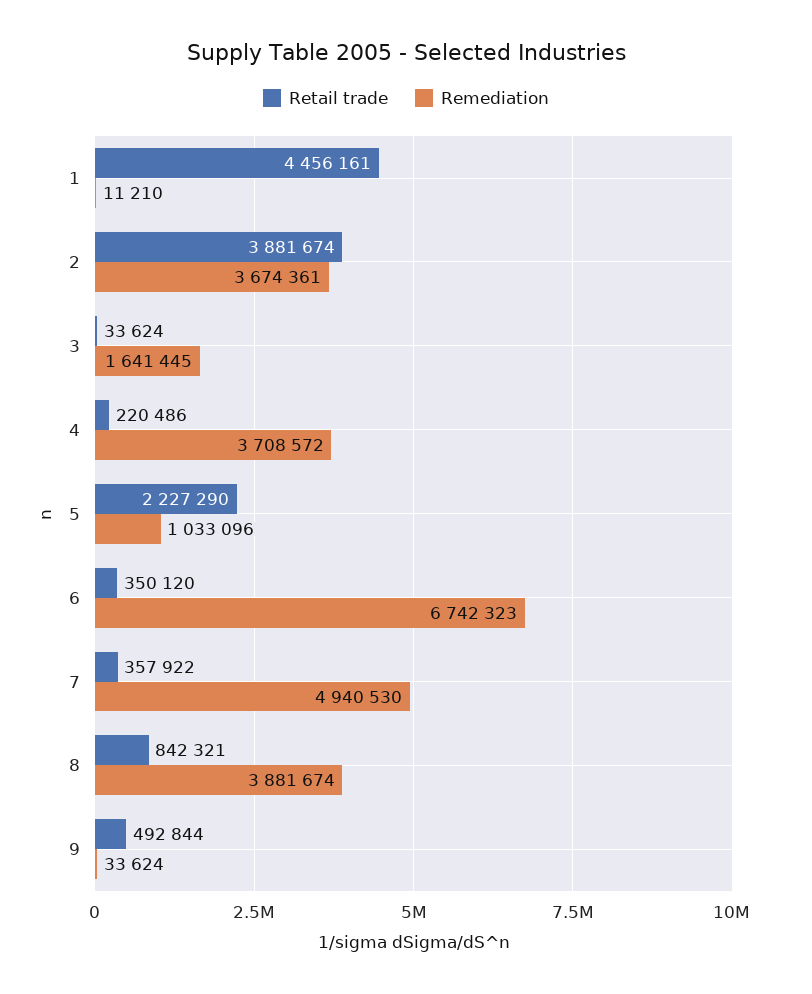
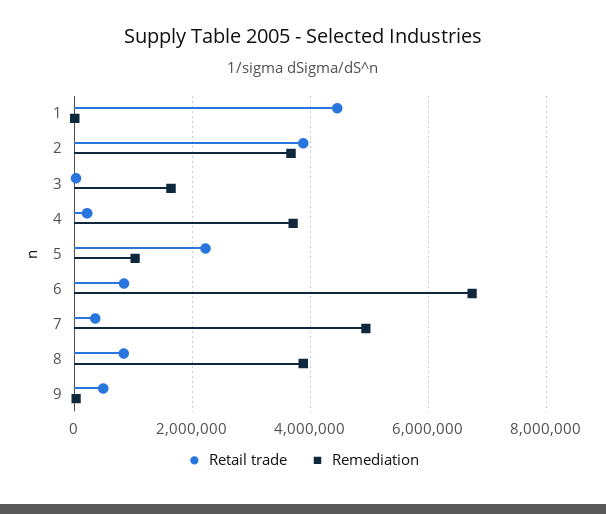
  {
    "Retail trade": {
      "1": 4456161,
      "2": 3881674,
      "3": 33624,
      "4": 220486,
      "5": 2227290,
-     "6": 350120,
+     "6": 800000,
      "7": 357922,
      "8": 842321,
      "9": 492844
    },
    "Remediation": {
      "1": 11210,
      "2": 3674361,
      "3": 1641445,
      "4": 3708572,
      "5": 1033096,
      "6": 6742323,
      "7": 4940530,
      "8": 3881674,
      "9": 33624
    }
  }

